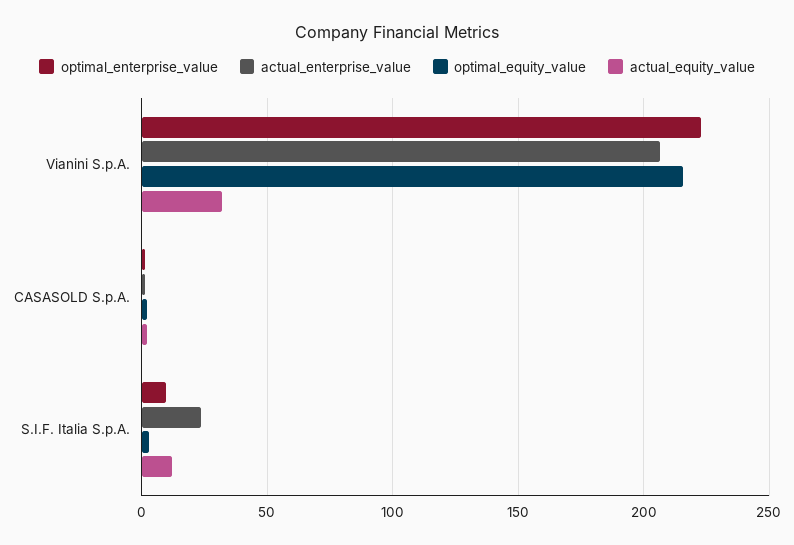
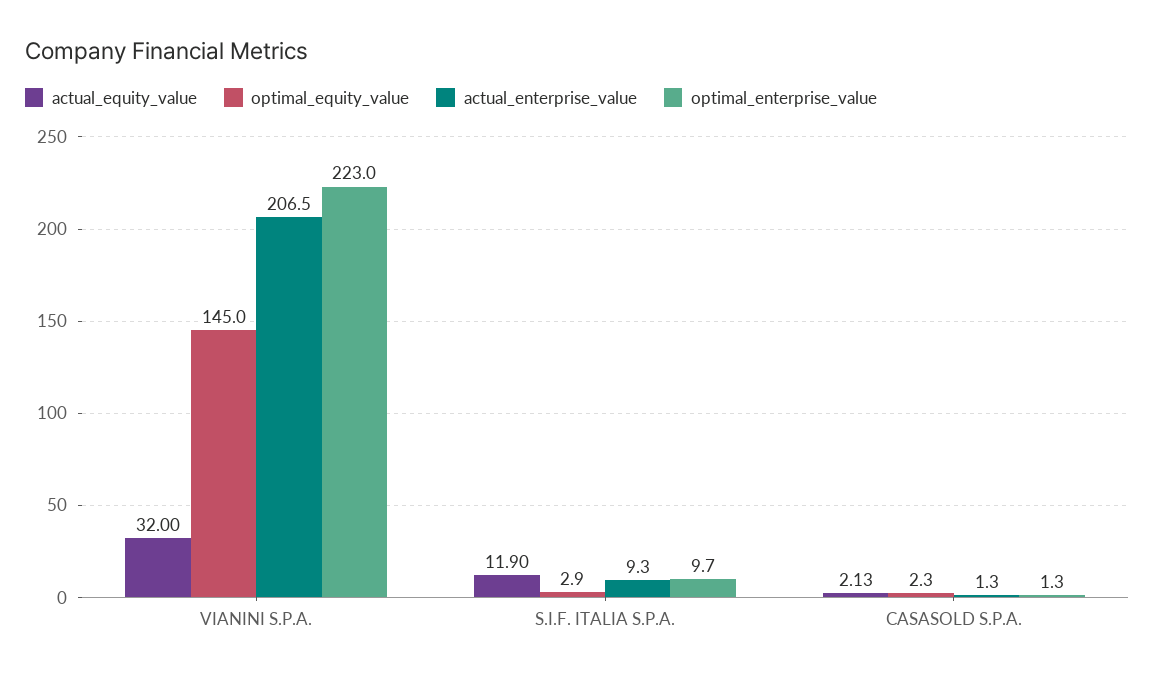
  {
    "optimal_enterprise_value": {
      "Vianini S.p.A.": 223,
      "CASASOLD S.p.A.": 1.3,
      "S.I.F. Italia S.p.A.": 9.7
    },
    "actual_enterprise_value": {
      "Vianini S.p.A.": 206.5,
      "CASASOLD S.p.A.": 1.3,
-     "S.I.F. Italia S.p.A.": 25
+     "S.I.F. Italia S.p.A.": 9.3
    },
    "optimal_equity_value": {
-     "Vianini S.p.A.": 215,
+     "Vianini S.p.A.": 145,
      "CASASOLD S.p.A.": 2.3,
      "S.I.F. Italia S.p.A.": 2.9
    },
    "actual_equity_value": {
      "Vianini S.p.A.": 32,
      "CASASOLD S.p.A.": 2.13,
      "S.I.F. Italia S.p.A.": 11.9
    }
  }

